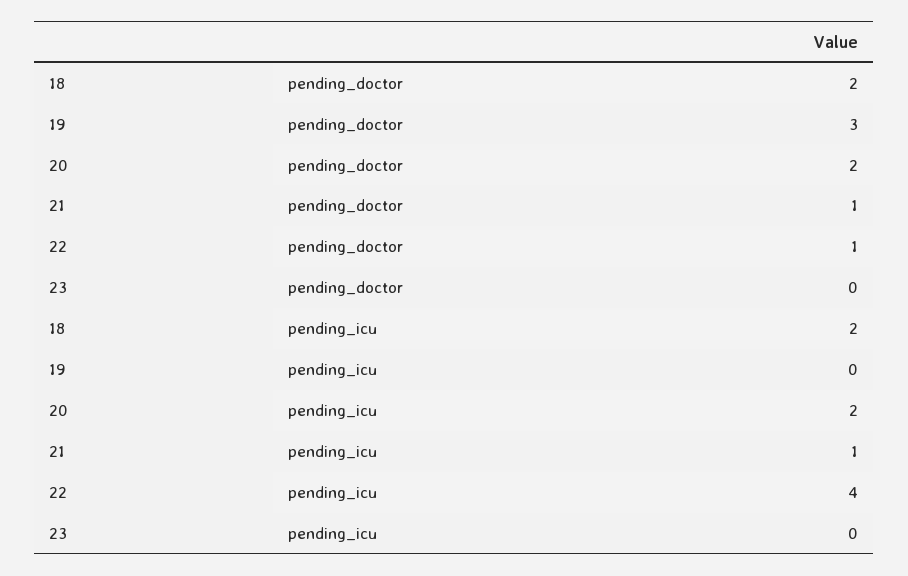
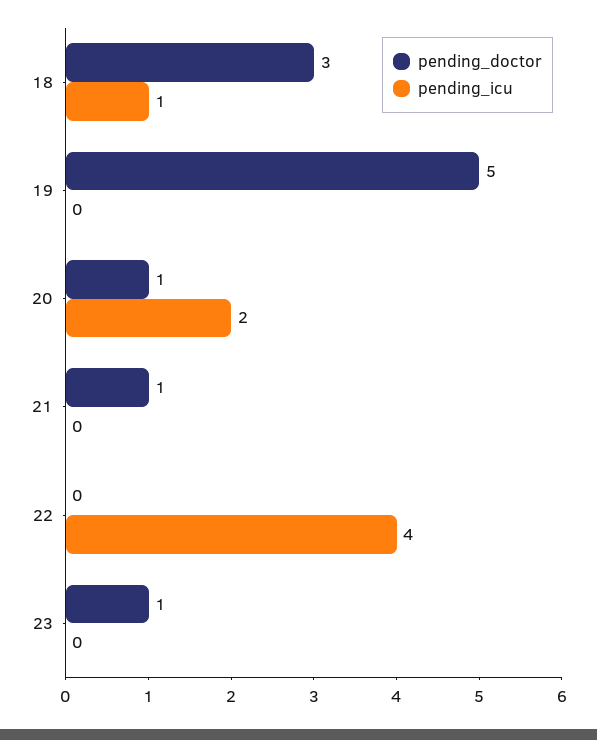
  {
    "pending_doctor": {
-     "18": 2,
+     "18": 3,
-     "19": 3,
+     "19": 5,
-     "20": 2,
+     "20": 1,
      "21": 1,
-     "22": 1,
+     "22": 0,
-     "23": 0
+     "23": 1
    },
    "pending_icu": {
-     "18": 2,
+     "18": 1,
      "19": 0,
      "20": 2,
-     "21": 1,
+     "21": 0,
      "22": 4,
      "23": 0
    }
  }

